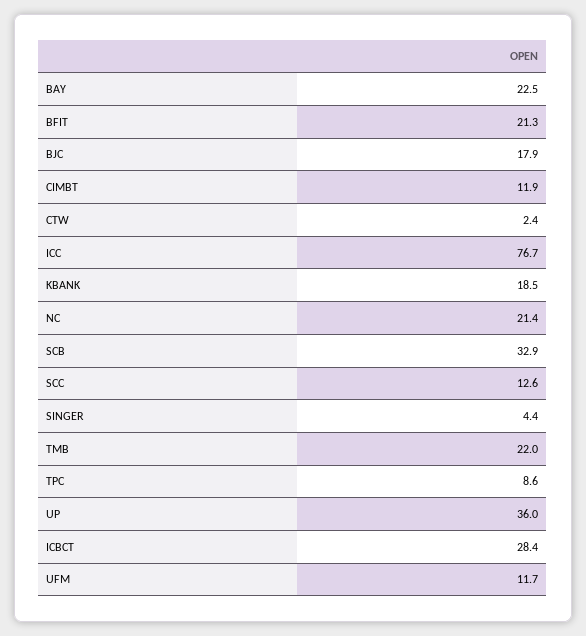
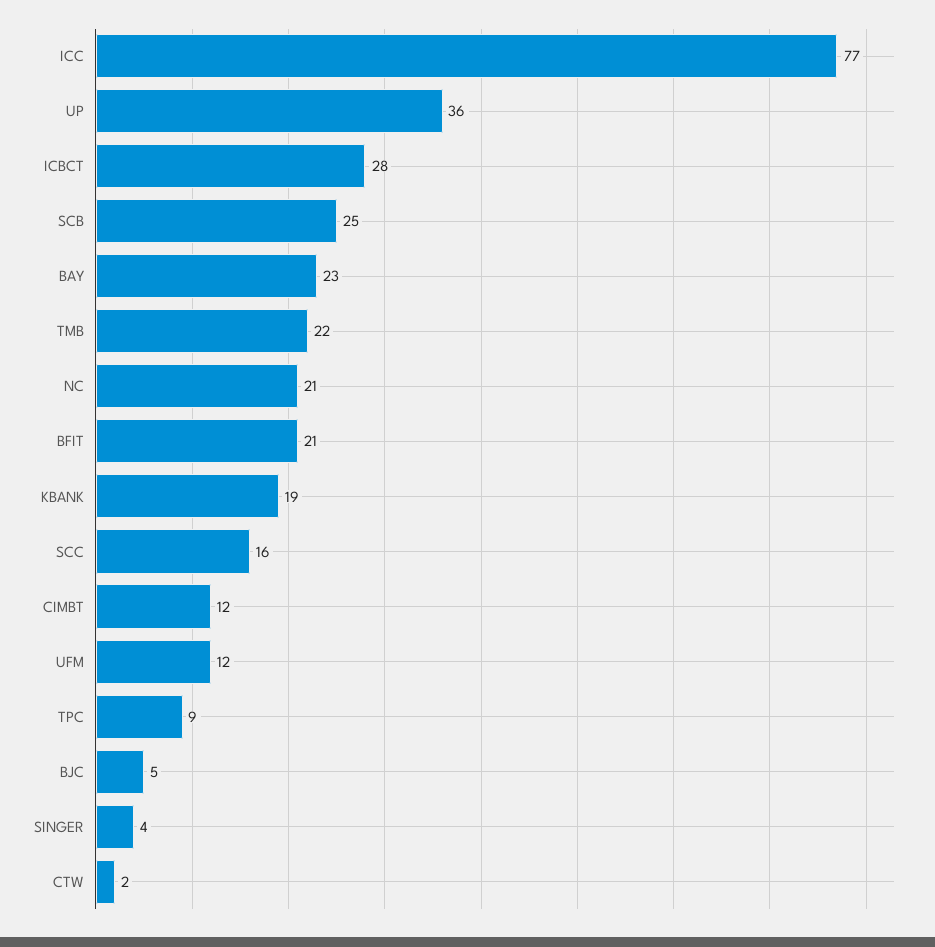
  {
    "BAY": 22.5,
    "BFIT": 21.3,
-   "BJC": 17.9,
+   "BJC": 5,
    "CIMBT": 11.9,
    "CTW": 2.4,
    "ICC": 76.7,
    "KBANK": 18.5,
    "NC": 21.4,
-   "SCB": 32.9,
+   "SCB": 25,
-   "SCC": 12.6,
+   "SCC": 16,
    "SINGER": 4.4,
    "TMB": 22,
    "TPC": 8.6,
    "UP": 36,
    "ICBCT": 28.4,
    "UFM": 11.7
  }

